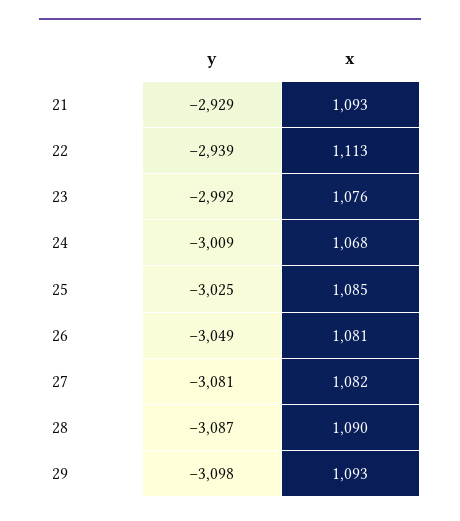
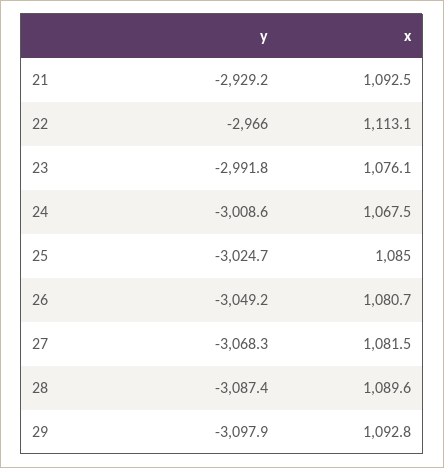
  {
    "y": {
      "21": -2929.2,
-     "22": -2939,
+     "22": -2966,
      "23": -2991.8,
      "24": -3008.6,
      "25": -3024.7,
      "26": -3049.2,
-     "27": -3081,
+     "27": -3068.3,
      "28": -3087.4,
      "29": -3097.9
    },
    "x": {
      "21": 1092.5,
      "22": 1113.1,
      "23": 1076.1,
      "24": 1067.5,
      "25": 1085,
      "26": 1080.7,
      "27": 1081.5,
      "28": 1089.6,
      "29": 1092.8
    }
  }

